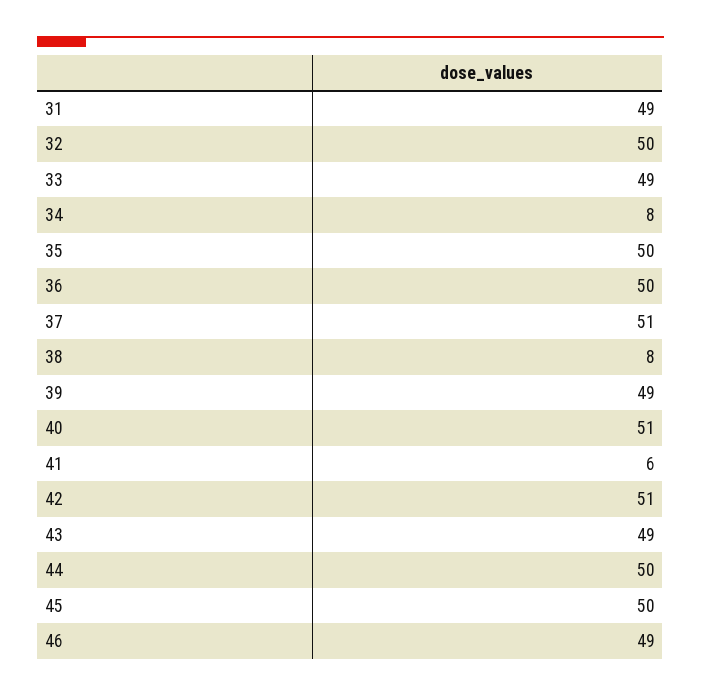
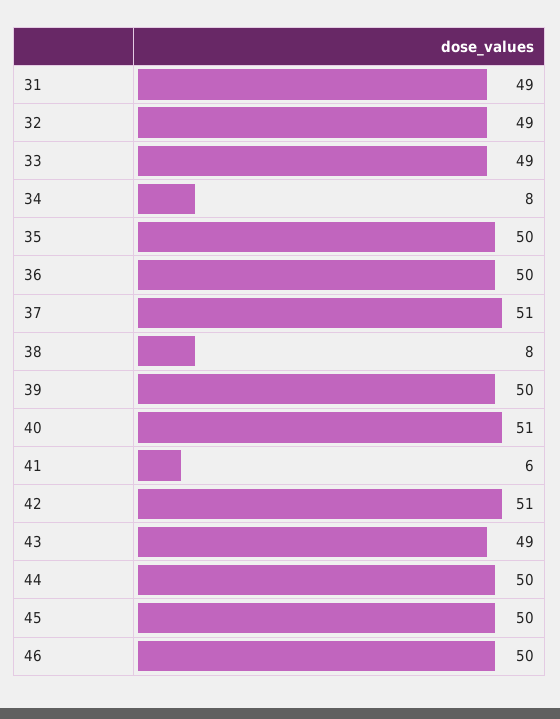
  {
    "31": 49,
-   "32": 50,
+   "32": 49,
    "33": 49,
    "34": 8,
    "35": 50,
    "36": 50,
    "37": 51,
    "38": 8,
-   "39": 49,
+   "39": 50,
    "40": 51,
    "41": 6,
    "42": 51,
    "43": 49,
    "44": 50,
    "45": 50,
-   "46": 49
+   "46": 50
  }

